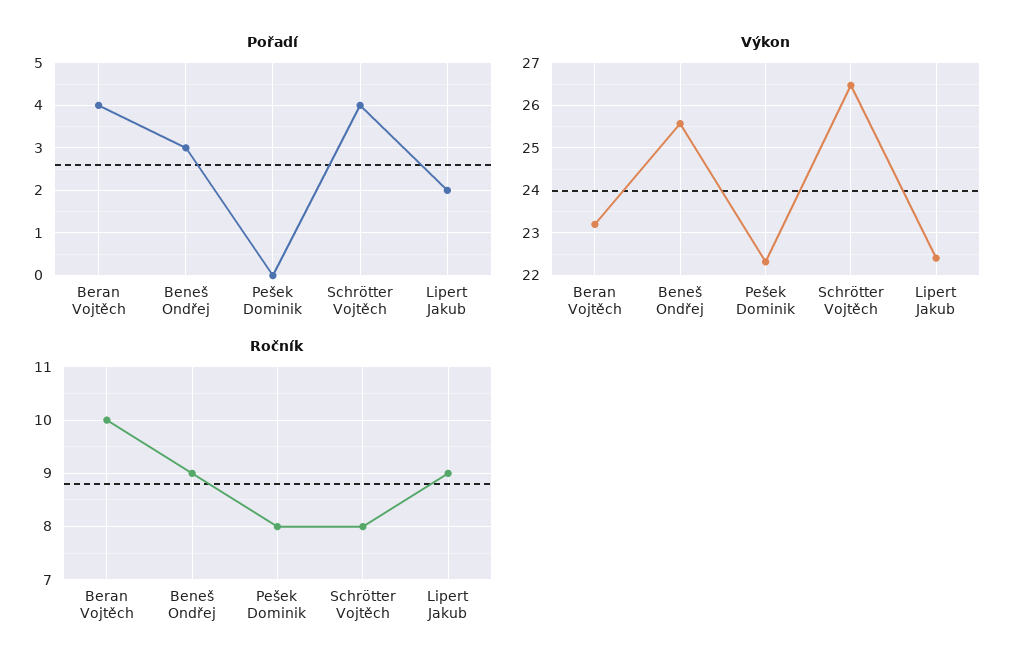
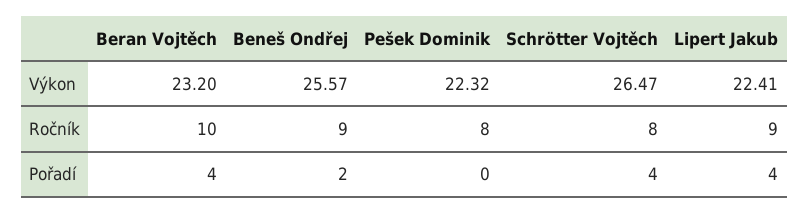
  {
    "Pořadí": {
      "Beran Vojtěch": 4,
-     "Beneš Ondřej": 3,
+     "Beneš Ondřej": 2,
      "Pešek Dominik": 0,
      "Schrötter Vojtěch": 4,
-     "Lipert Jakub": 2
+     "Lipert Jakub": 4
    },
    "Výkon": {
      "Beran Vojtěch": 23.2,
      "Beneš Ondřej": 25.57,
      "Pešek Dominik": 22.32,
      "Schrötter Vojtěch": 26.47,
      "Lipert Jakub": 22.41
    },
    "Ročník": {
      "Beran Vojtěch": 10,
      "Beneš Ondřej": 9,
      "Pešek Dominik": 8,
      "Schrötter Vojtěch": 8,
      "Lipert Jakub": 9
    }
  }

